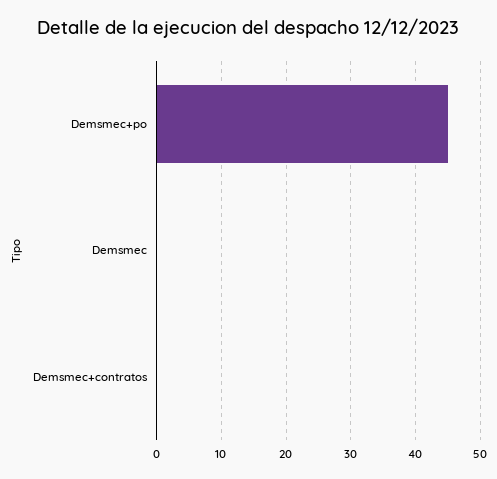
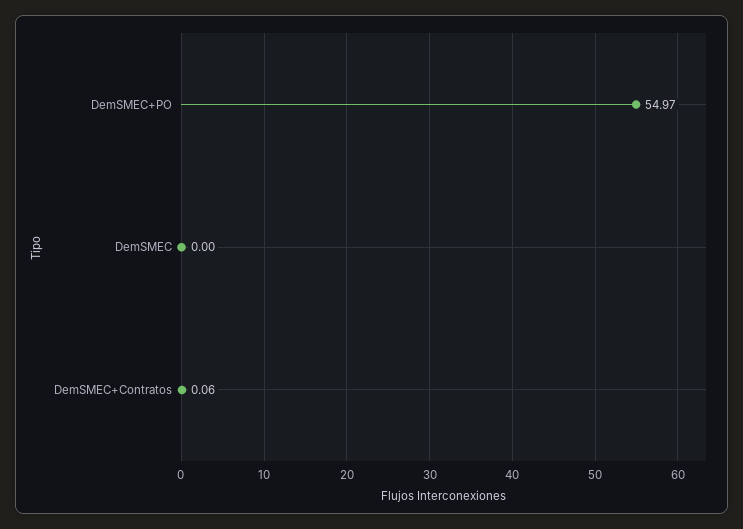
  {
-   "Demsmec+po": 45,
+   "Demsmec+po": 54.97,
    "Demsmec": 0,
    "Demsmec+contratos": 0.06
  }

